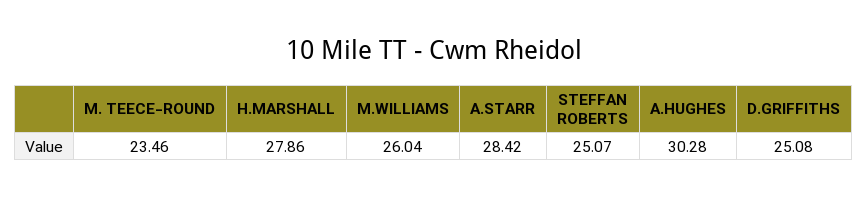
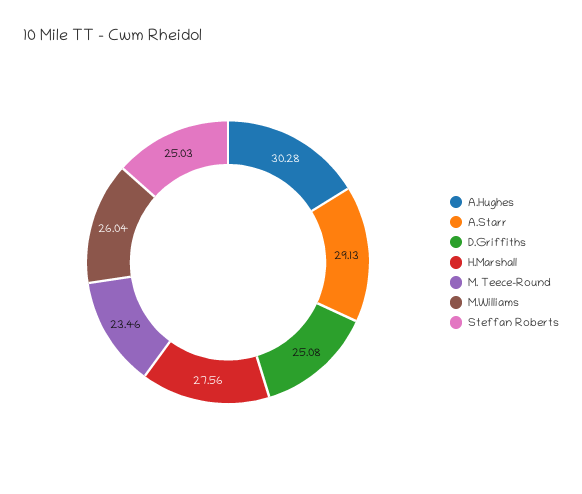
  {
    "M. TEECE-ROUND": 23.46,
-   "H.MARSHALL": 27.86,
+   "H.MARSHALL": 27.56,
    "M.WILLIAMS": 26.04,
-   "A.STARR": 28.42,
+   "A.STARR": 29.13,
-   "STEFFAN ROBERTS": 25.07,
+   "STEFFAN ROBERTS": 25.03,
    "A.HUGHES": 30.28,
    "D.GRIFFITHS": 25.08
  }

